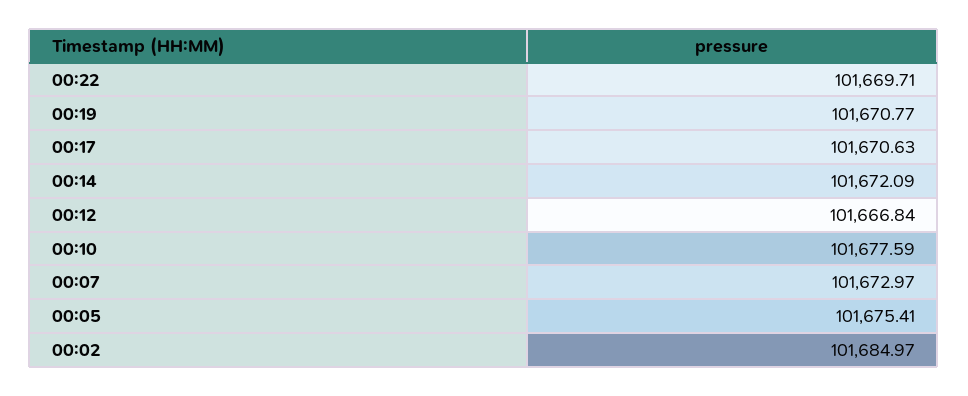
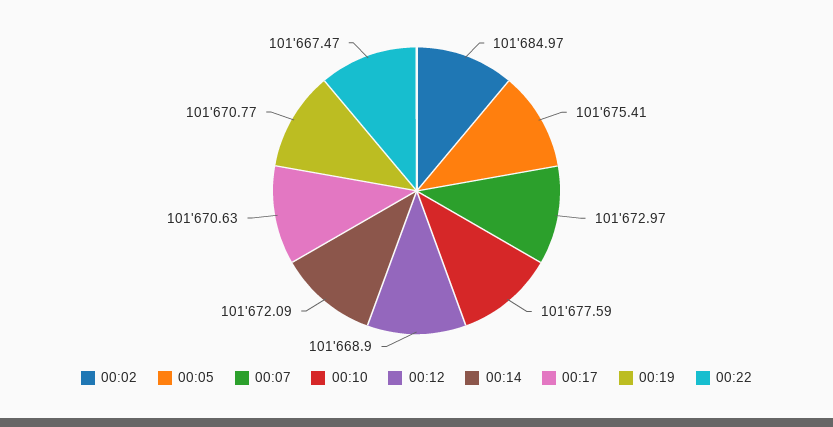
  {
-   "00:22": 101669.71,
+   "00:22": 101667.47,
    "00:19": 101670.77,
    "00:17": 101670.63,
    "00:14": 101672.09,
-   "00:12": 101666.84,
+   "00:12": 101668.9,
    "00:10": 101677.59,
    "00:07": 101672.97,
    "00:05": 101675.41,
    "00:02": 101684.97
  }

